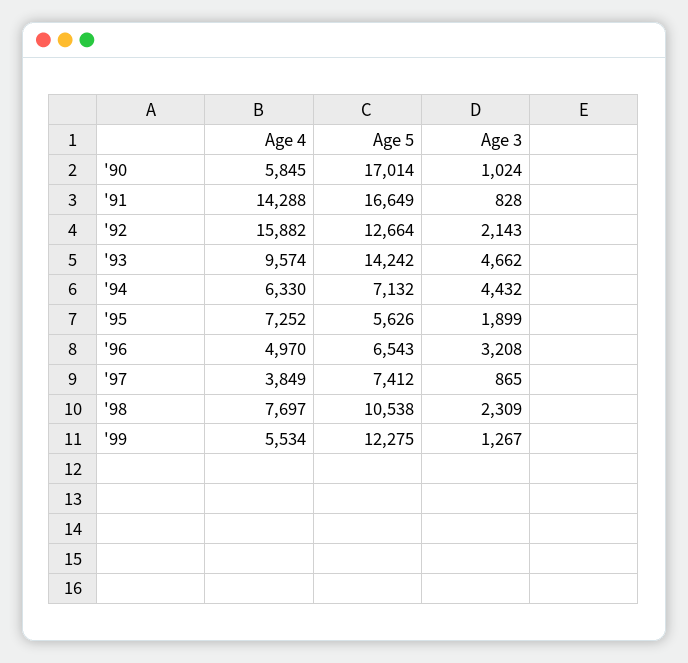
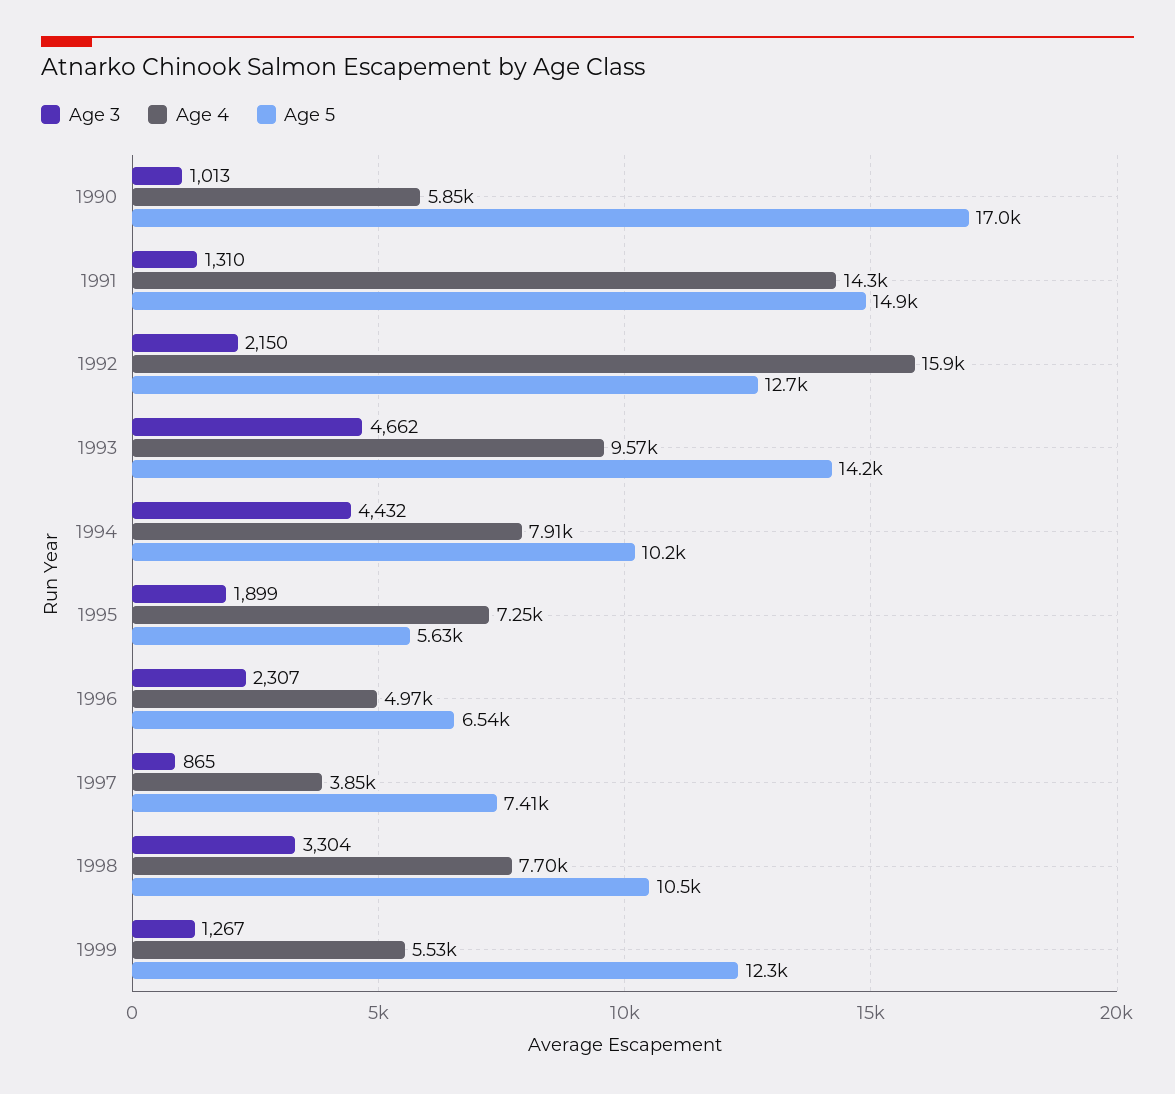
  {
    "Age 4": {
      "'90": 5845,
      "'91": 14288,
      "'92": 15882,
      "'93": 9574,
-     "'94": 6330,
+     "'94": 7910,
      "'95": 7252,
      "'96": 4970,
      "'97": 3849,
      "'98": 7697,
      "'99": 5534
    },
    "Age 5": {
      "'90": 17014,
-     "'91": 16649,
+     "'91": 14900,
      "'92": 12664,
      "'93": 14242,
-     "'94": 7132,
+     "'94": 10200,
      "'95": 5626,
      "'96": 6543,
      "'97": 7412,
      "'98": 10538,
      "'99": 12275
    },
    "Age 3": {
-     "'90": 1024,
+     "'90": 1013,
-     "'91": 828,
+     "'91": 1310,
-     "'92": 2143,
+     "'92": 2150,
      "'93": 4662,
      "'94": 4432,
      "'95": 1899,
-     "'96": 3208,
+     "'96": 2307,
      "'97": 865,
-     "'98": 2309,
+     "'98": 3304,
      "'99": 1267
    }
  }

